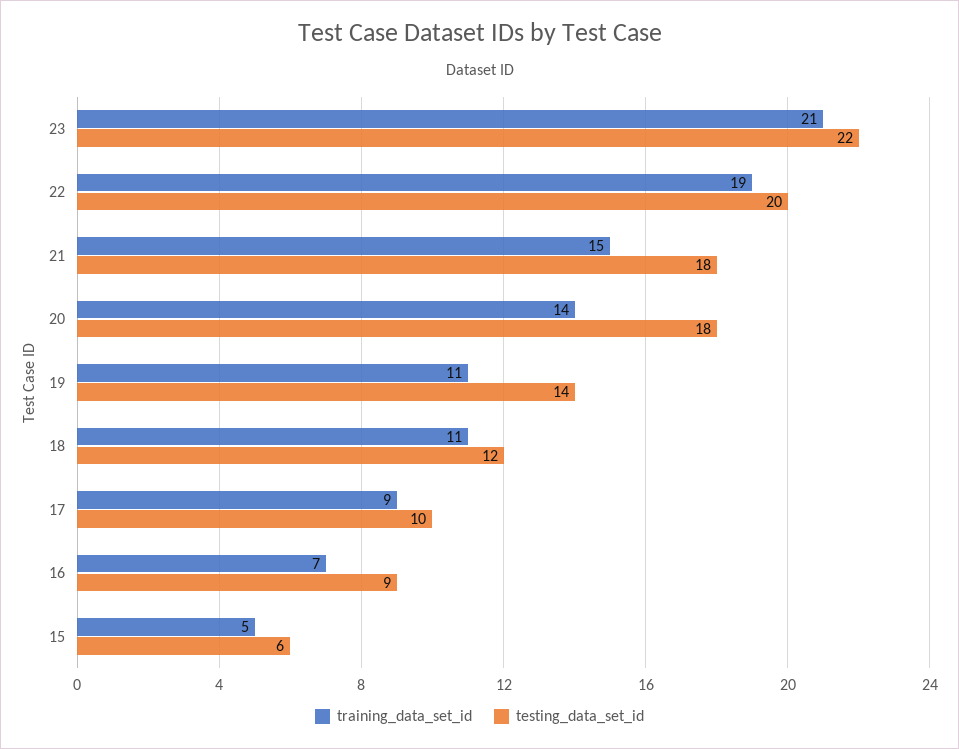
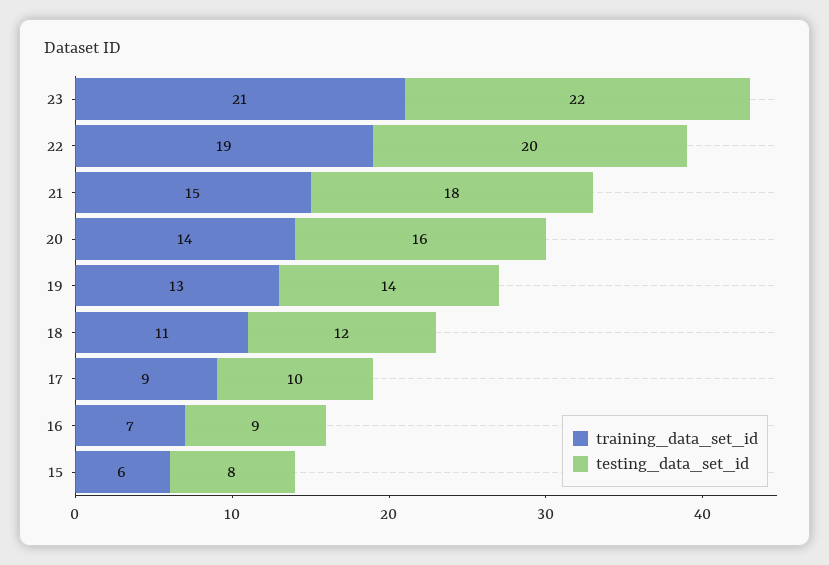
  {
    "training_data_set_id": {
      "23": 21,
      "22": 19,
      "21": 15,
      "20": 14,
-     "19": 11,
+     "19": 13,
      "18": 11,
      "17": 9,
      "16": 7,
-     "15": 5
+     "15": 6
    },
    "testing_data_set_id": {
      "23": 22,
      "22": 20,
      "21": 18,
-     "20": 18,
+     "20": 16,
      "19": 14,
      "18": 12,
      "17": 10,
      "16": 9,
-     "15": 6
+     "15": 8
    }
  }

